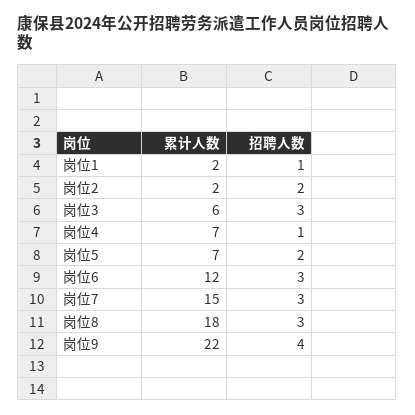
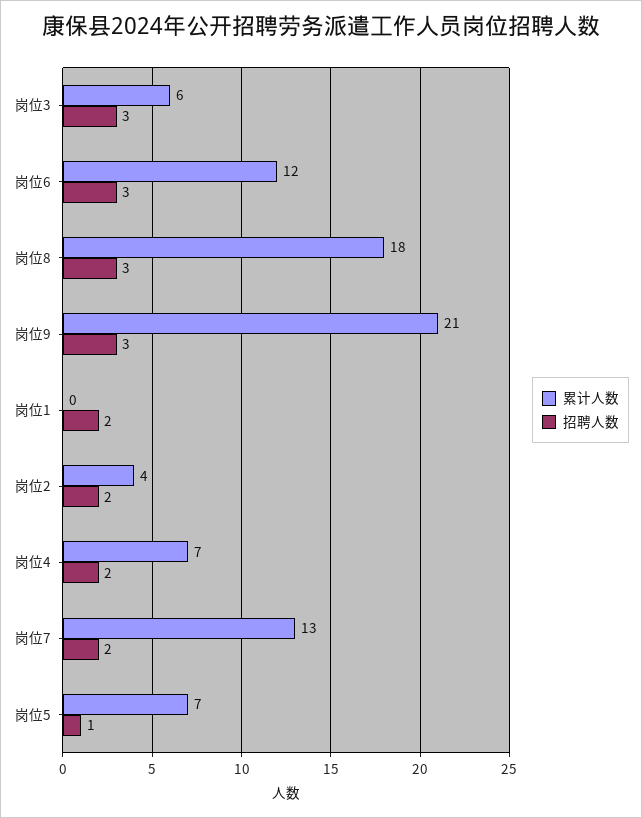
  {
    "累计人数": {
-     "岗位1": 2,
+     "岗位1": 0,
-     "岗位2": 2,
+     "岗位2": 4,
      "岗位3": 6,
      "岗位4": 7,
      "岗位5": 7,
      "岗位6": 12,
-     "岗位7": 15,
+     "岗位7": 13,
      "岗位8": 18,
-     "岗位9": 22
+     "岗位9": 21
    },
    "招聘人数": {
-     "岗位1": 1,
+     "岗位1": 2,
      "岗位2": 2,
      "岗位3": 3,
-     "岗位4": 1,
+     "岗位4": 2,
-     "岗位5": 2,
+     "岗位5": 1,
      "岗位6": 3,
-     "岗位7": 3,
+     "岗位7": 2,
      "岗位8": 3,
-     "岗位9": 4
+     "岗位9": 3
    }
  }

